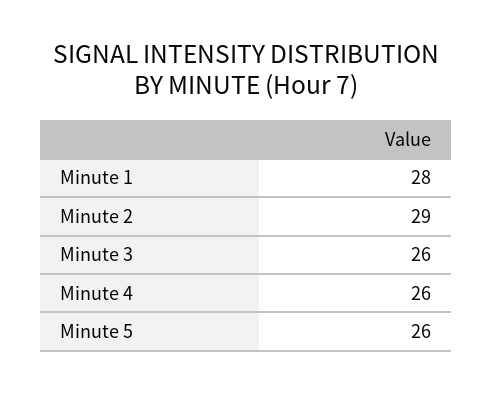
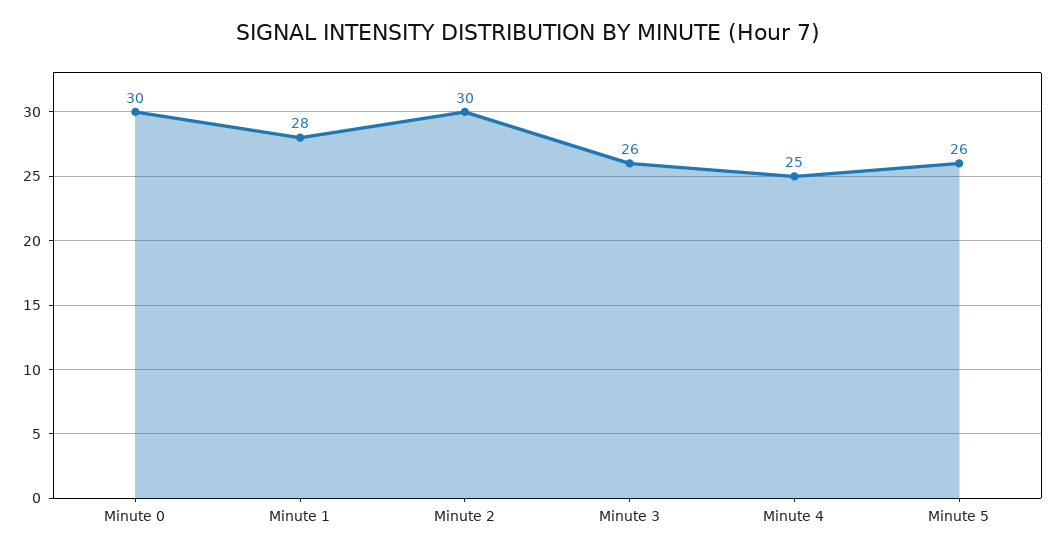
  {
    "Minute 1": 28,
-   "Minute 2": 29,
+   "Minute 2": 30,
    "Minute 3": 26,
-   "Minute 4": 26,
+   "Minute 4": 25,
-   "Minute 5": 26
+   "Minute 5": 26,
+   "Minute 0": 30
  }

